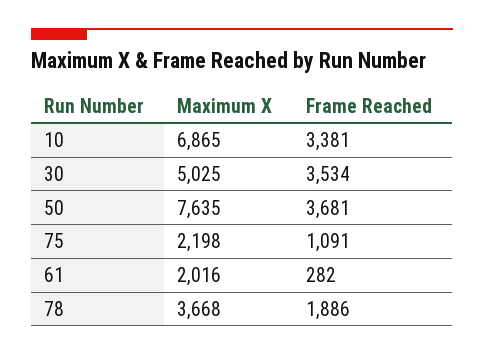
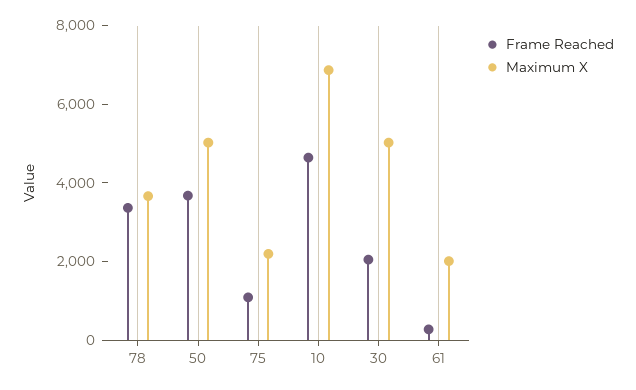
  {
    "Maximum X": {
      "10": 6865,
      "30": 5025,
-     "50": 7635,
+     "50": 5000,
      "75": 2198,
      "61": 2016,
      "78": 3668
    },
    "Frame Reached": {
-     "10": 3381,
+     "10": 4500,
-     "30": 3534,
+     "30": 2000,
      "50": 3681,
      "75": 1091,
      "61": 282,
-     "78": 1886
+     "78": 3500
    }
  }

